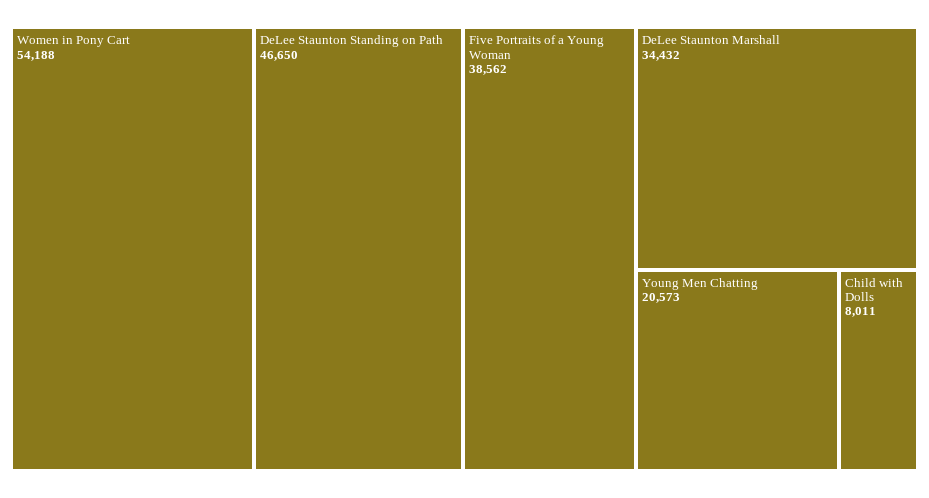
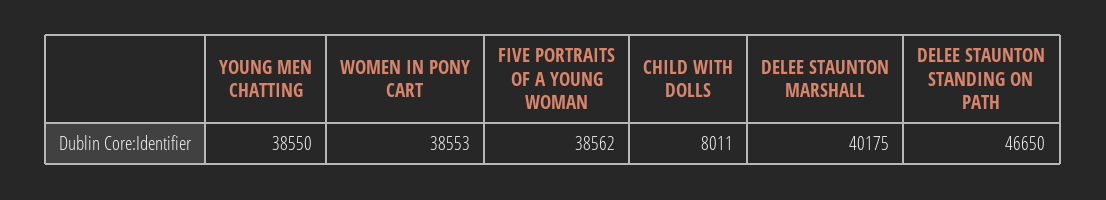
  {
-   "Women in Pony Cart": 54188,
+   "Women in Pony Cart": 38553,
    "DeLee Staunton Standing on Path": 46650,
    "Five Portraits of a Young Woman": 38562,
-   "DeLee Staunton Marshall": 34432,
+   "DeLee Staunton Marshall": 40175,
-   "Young Men Chatting": 20573,
+   "Young Men Chatting": 38550,
    "Child with Dolls": 8011
  }

